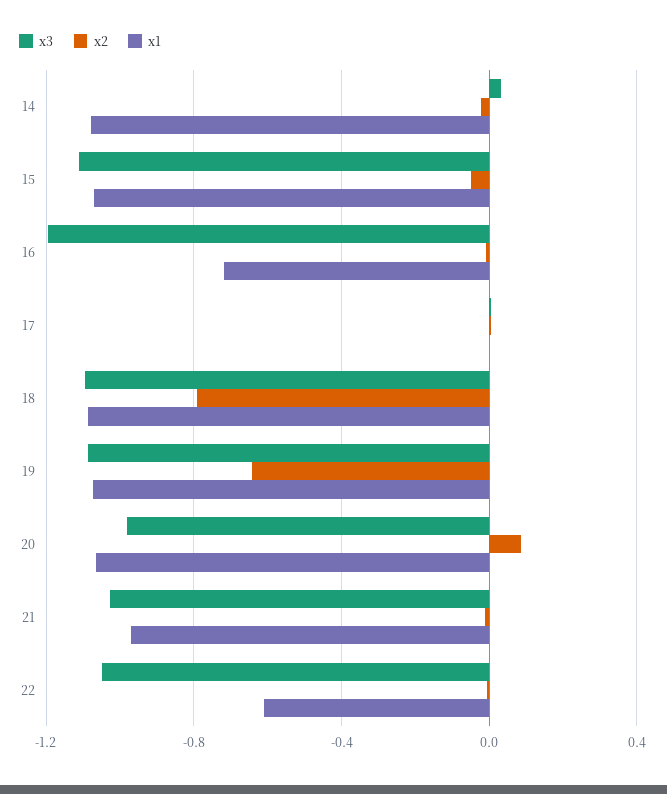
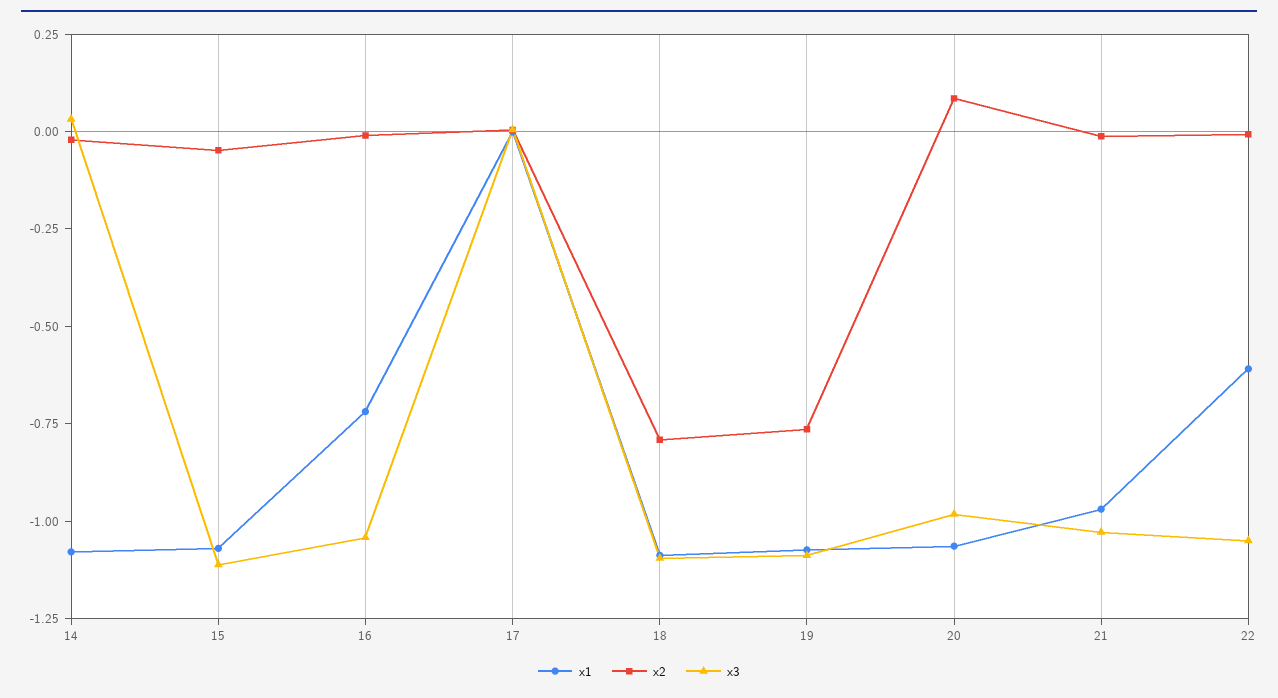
  {
    "x3": {
      "14": 0.05,
      "15": -1.1,
-     "16": -1.2,
+     "16": -1.05,
      "17": 0,
      "18": -1.1,
      "19": -1.1,
      "20": -1,
      "21": -1.05,
      "22": -1.05
    },
    "x2": {
      "14": 0,
      "15": -0.05,
      "16": 0,
      "17": 0,
      "18": -0.8,
-     "19": -0.65,
+     "19": -0.75,
      "20": 0.1,
      "21": 0,
      "22": 0
    },
    "x1": {
      "14": -1.1,
      "15": -1.05,
      "16": -0.7,
      "17": 0,
      "18": -1.1,
      "19": -1.05,
      "20": -1.05,
      "21": -0.95,
      "22": -0.6
    }
  }

